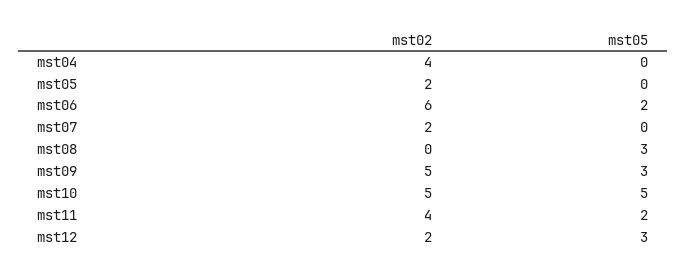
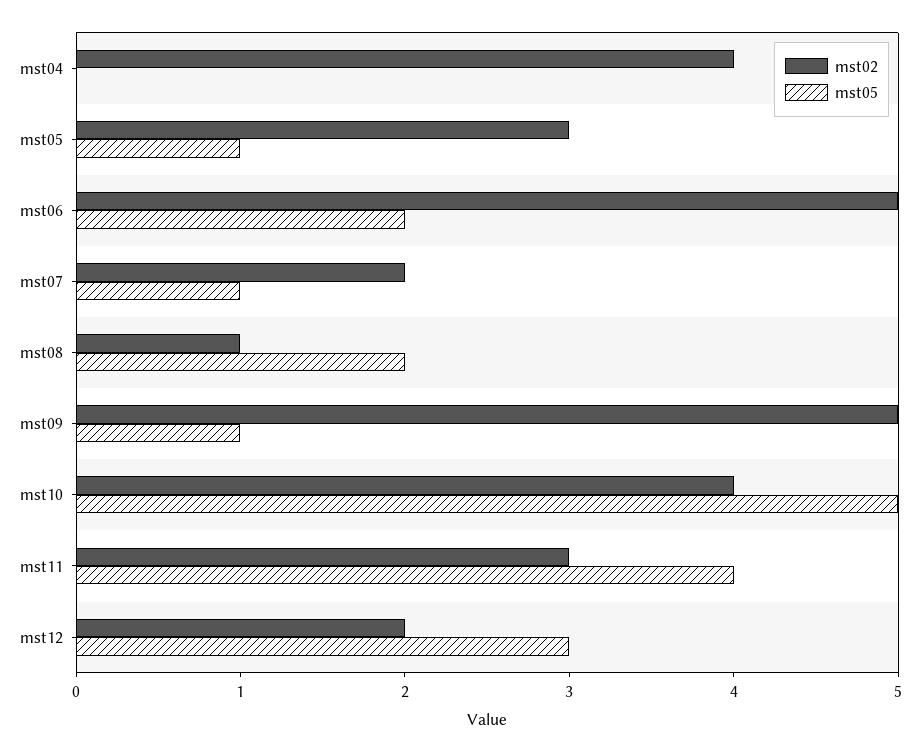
  {
    "mst02": {
      "mst04": 4,
-     "mst05": 2,
+     "mst05": 3,
-     "mst06": 6,
+     "mst06": 5,
      "mst07": 2,
-     "mst08": 0,
+     "mst08": 1,
      "mst09": 5,
-     "mst10": 5,
+     "mst10": 4,
-     "mst11": 4,
+     "mst11": 3,
      "mst12": 2
    },
    "mst05": {
      "mst04": 0,
-     "mst05": 0,
+     "mst05": 1,
      "mst06": 2,
-     "mst07": 0,
+     "mst07": 1,
-     "mst08": 3,
+     "mst08": 2,
-     "mst09": 3,
+     "mst09": 1,
      "mst10": 5,
-     "mst11": 2,
+     "mst11": 4,
      "mst12": 3
    }
  }

